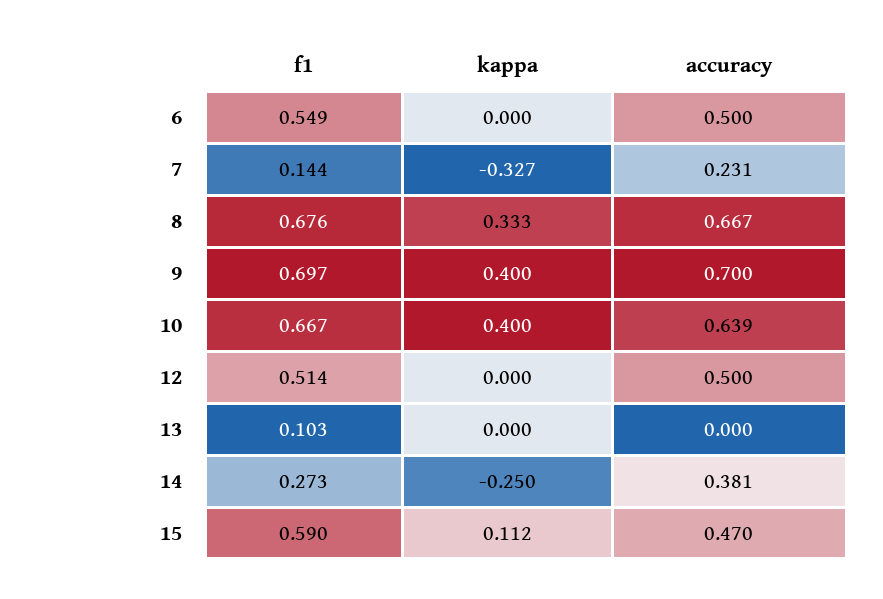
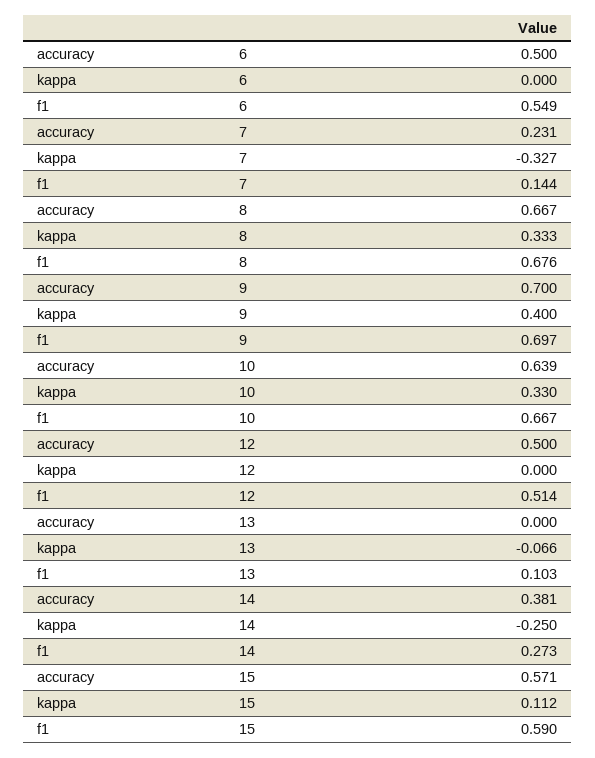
  {
    "f1": {
      "6": 0.549,
      "7": 0.144,
      "8": 0.676,
      "9": 0.697,
      "10": 0.667,
      "12": 0.514,
      "13": 0.103,
      "14": 0.273,
      "15": 0.59
    },
    "kappa": {
      "6": 0,
      "7": -0.327,
      "8": 0.333,
      "9": 0.4,
-     "10": 0.4,
+     "10": 0.33,
      "12": 0,
-     "13": 0,
+     "13": -0.066,
      "14": -0.25,
      "15": 0.112
    },
    "accuracy": {
      "6": 0.5,
      "7": 0.231,
      "8": 0.667,
      "9": 0.7,
      "10": 0.639,
      "12": 0.5,
      "13": 0,
      "14": 0.381,
-     "15": 0.47
+     "15": 0.571
    }
  }

